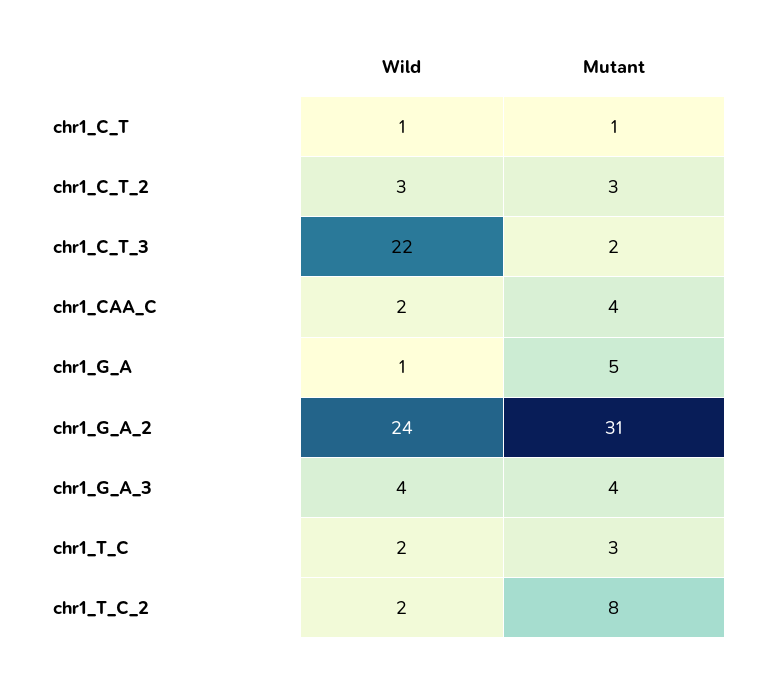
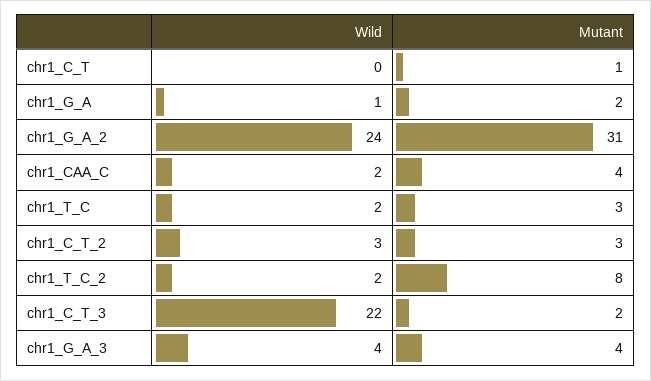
  {
    "Wild": {
-     "chr1_C_T": 1,
+     "chr1_C_T": 0,
      "chr1_C_T_2": 3,
      "chr1_C_T_3": 22,
      "chr1_CAA_C": 2,
      "chr1_G_A": 1,
      "chr1_G_A_2": 24,
      "chr1_G_A_3": 4,
      "chr1_T_C": 2,
      "chr1_T_C_2": 2
    },
    "Mutant": {
      "chr1_C_T": 1,
      "chr1_C_T_2": 3,
      "chr1_C_T_3": 2,
      "chr1_CAA_C": 4,
-     "chr1_G_A": 5,
+     "chr1_G_A": 2,
      "chr1_G_A_2": 31,
      "chr1_G_A_3": 4,
      "chr1_T_C": 3,
      "chr1_T_C_2": 8
    }
  }

